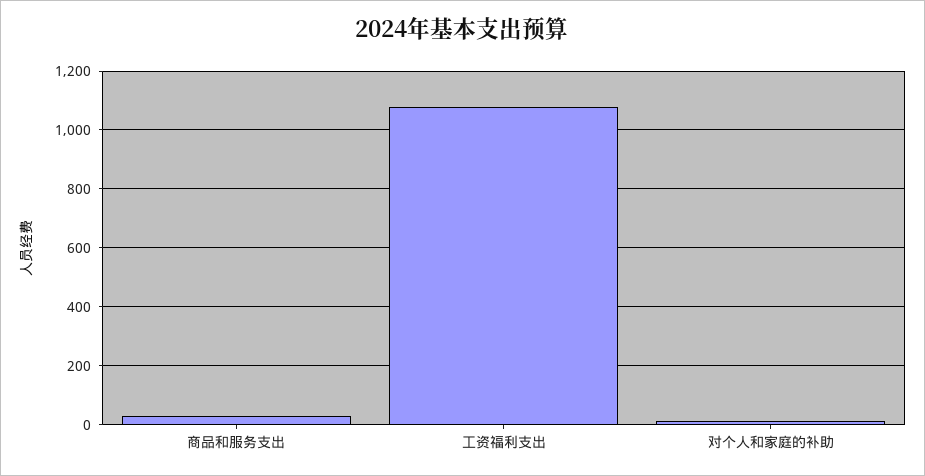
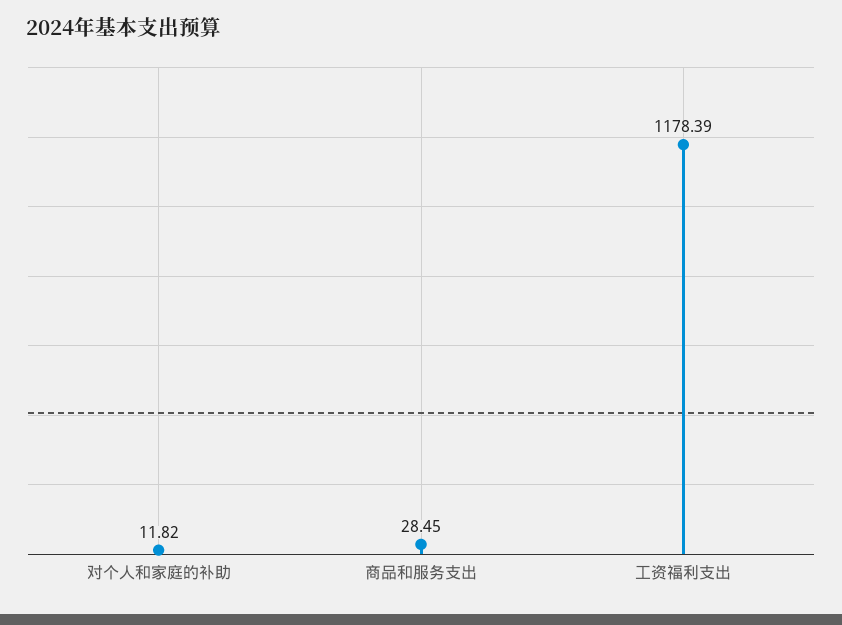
  {
    "商品和服务支出": 28.45,
-   "工资福利支出": 1075,
+   "工资福利支出": 1178.39,
    "对个人和家庭的补助": 11.82
  }

